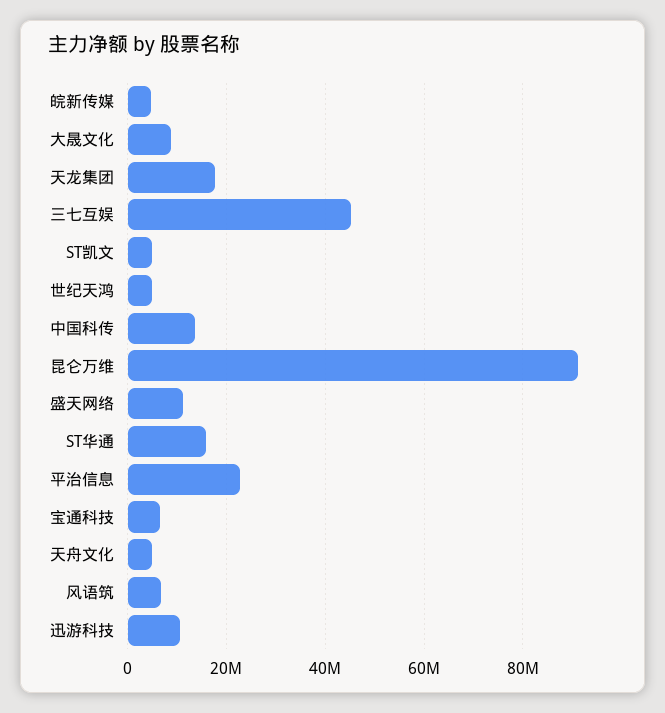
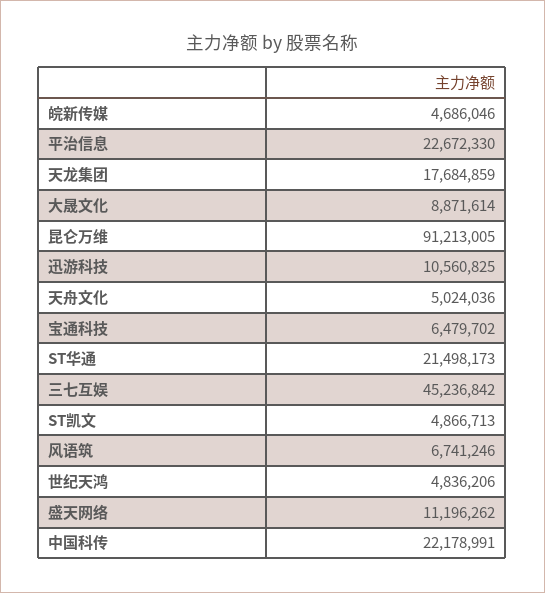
  {
    "皖新传媒": 4686046,
    "大晟文化": 8871614,
    "天龙集团": 17684859,
    "三七互娱": 45236842,
    "ST凯文": 4866713,
    "世纪天鸿": 4836206,
-   "中国科传": 14000000,
+   "中国科传": 22178991,
    "昆仑万维": 91213005,
    "盛天网络": 11196262,
-   "ST华通": 16000000,
+   "ST华通": 21498173,
    "平治信息": 22672330,
    "宝通科技": 6479702,
    "天舟文化": 5024036,
    "风语筑": 6741246,
    "迅游科技": 10560825
  }

